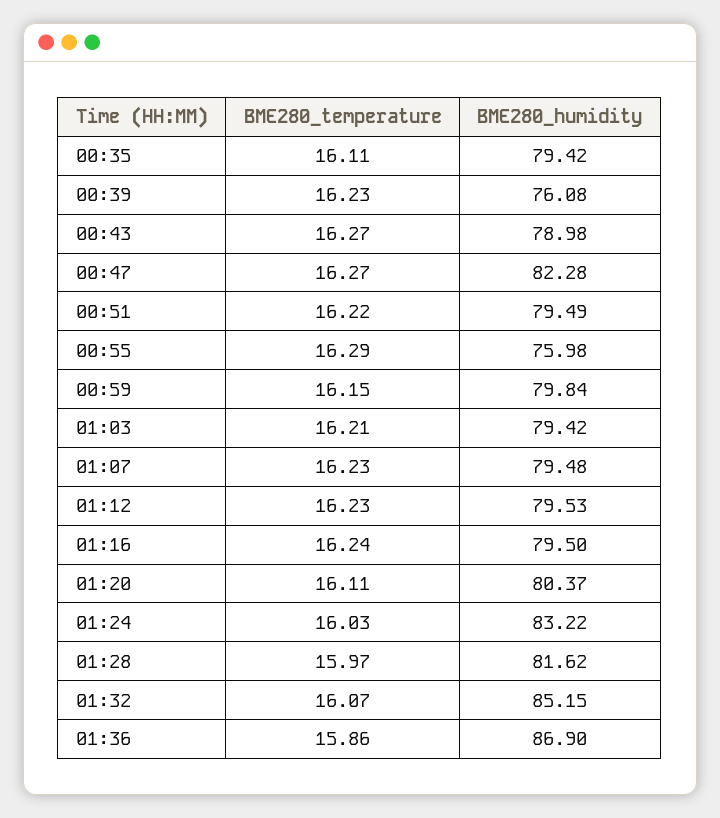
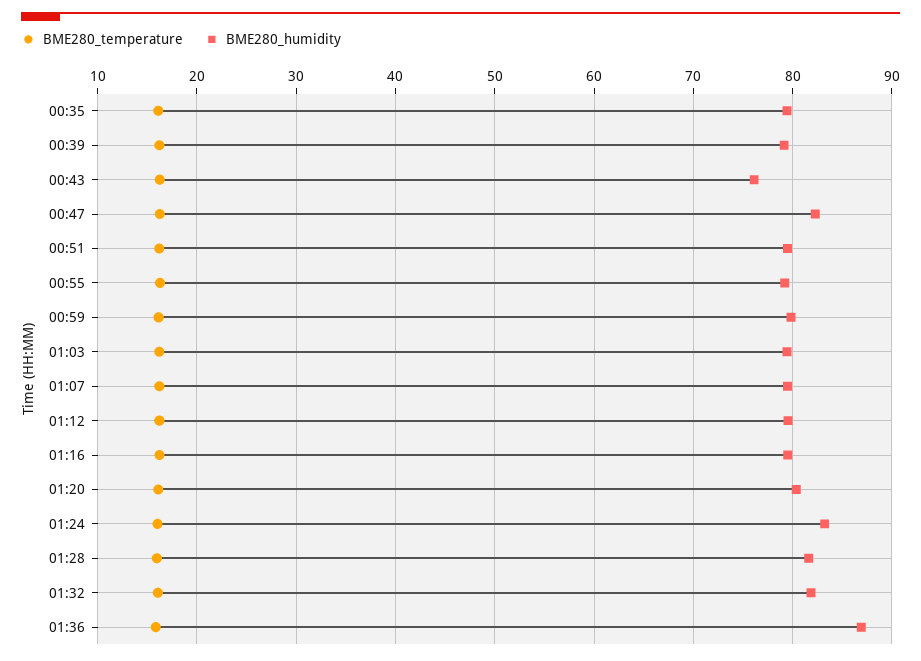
  {
    "BME280_temperature": {
      "00:35": 16.11,
      "00:39": 16.23,
      "00:43": 16.27,
      "00:47": 16.27,
      "00:51": 16.22,
      "00:55": 16.29,
      "00:59": 16.15,
      "01:03": 16.21,
      "01:07": 16.23,
      "01:12": 16.23,
      "01:16": 16.24,
      "01:20": 16.11,
      "01:24": 16.03,
      "01:28": 15.97,
      "01:32": 16.07,
      "01:36": 15.86
    },
    "BME280_humidity": {
      "00:35": 79.42,
-     "00:39": 76.08,
+     "00:39": 79,
-     "00:43": 78.98,
+     "00:43": 76,
      "00:47": 82.28,
      "00:51": 79.49,
-     "00:55": 75.98,
+     "00:55": 79,
      "00:59": 79.84,
      "01:03": 79.42,
      "01:07": 79.48,
      "01:12": 79.53,
      "01:16": 79.5,
      "01:20": 80.37,
      "01:24": 83.22,
      "01:28": 81.62,
-     "01:32": 85.15,
+     "01:32": 82,
      "01:36": 86.9
    }
  }

